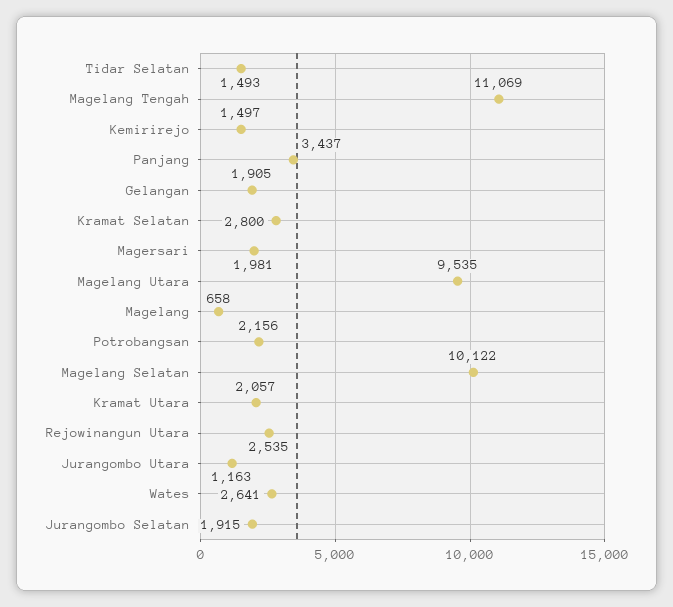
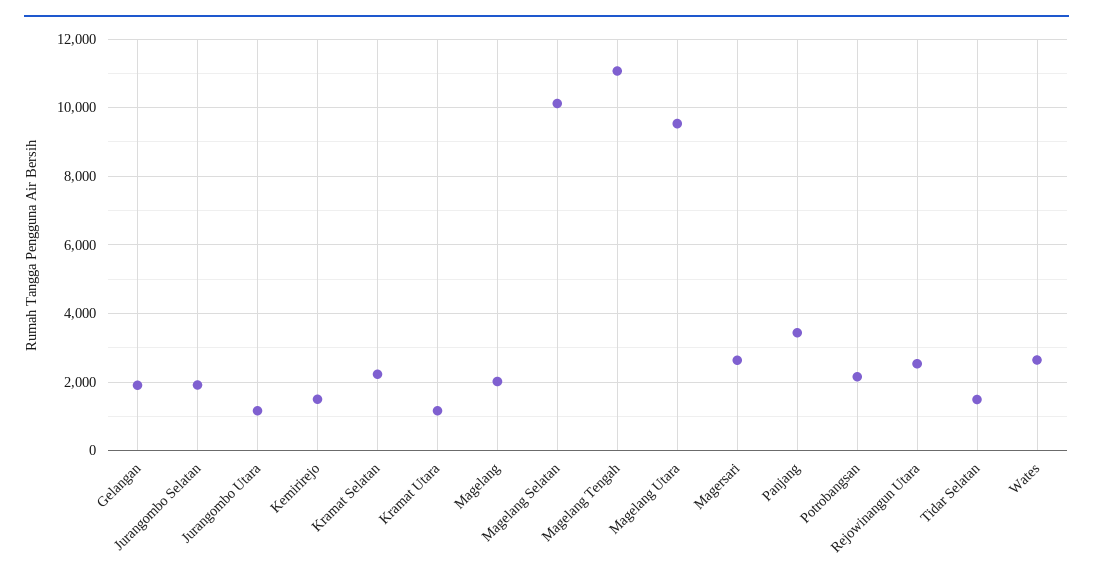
  {
    "Tidar Selatan": 1493,
    "Magelang Tengah": 11069,
    "Kemirirejo": 1497,
    "Panjang": 3437,
    "Gelangan": 1905,
-   "Kramat Selatan": 2800,
+   "Kramat Selatan": 2200,
-   "Magersari": 1981,
+   "Magersari": 2600,
    "Magelang Utara": 9535,
-   "Magelang": 658,
+   "Magelang": 2000,
    "Potrobangsan": 2156,
    "Magelang Selatan": 10122,
-   "Kramat Utara": 2057,
+   "Kramat Utara": 1200,
    "Rejowinangun Utara": 2535,
    "Jurangombo Utara": 1163,
    "Wates": 2641,
    "Jurangombo Selatan": 1915
  }

